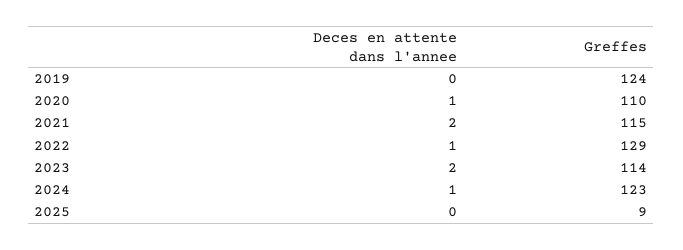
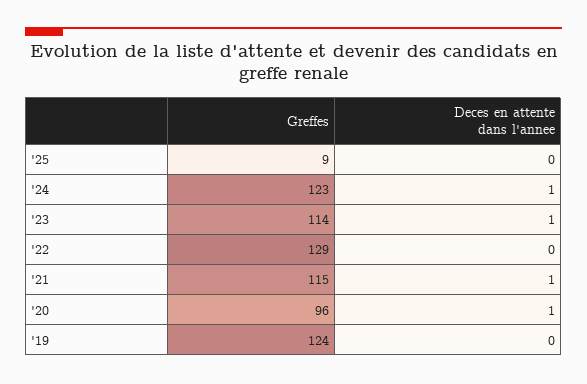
  {
    "Deces en attente dans l'annee": {
      "2019": 0,
      "2020": 1,
-     "2021": 2,
+     "2021": 1,
-     "2022": 1,
+     "2022": 0,
-     "2023": 2,
+     "2023": 1,
      "2024": 1,
      "2025": 0
    },
    "Greffes": {
      "2019": 124,
-     "2020": 110,
+     "2020": 96,
      "2021": 115,
      "2022": 129,
      "2023": 114,
      "2024": 123,
      "2025": 9
    }
  }

